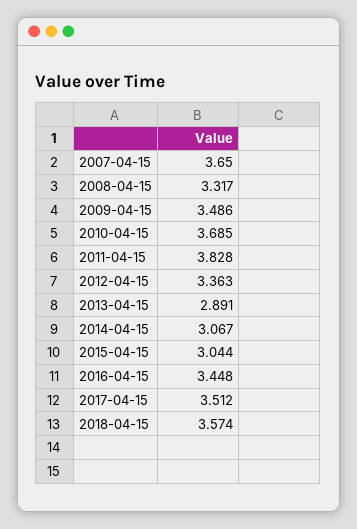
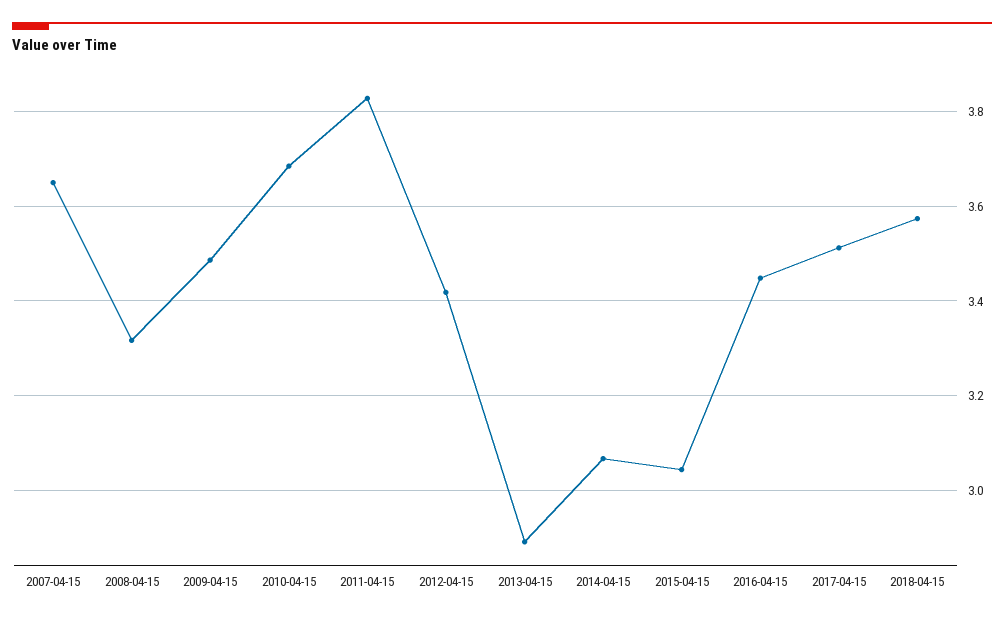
  {
    "2007-04-15": 3.65,
    "2008-04-15": 3.317,
    "2009-04-15": 3.486,
    "2010-04-15": 3.685,
    "2011-04-15": 3.828,
-   "2012-04-15": 3.363,
+   "2012-04-15": 3.42,
    "2013-04-15": 2.891,
    "2014-04-15": 3.067,
    "2015-04-15": 3.044,
    "2016-04-15": 3.448,
    "2017-04-15": 3.512,
    "2018-04-15": 3.574
  }

